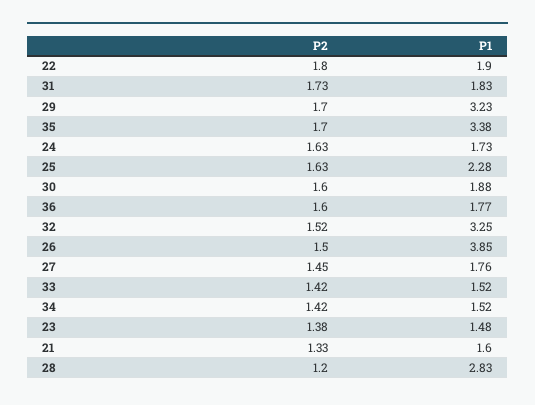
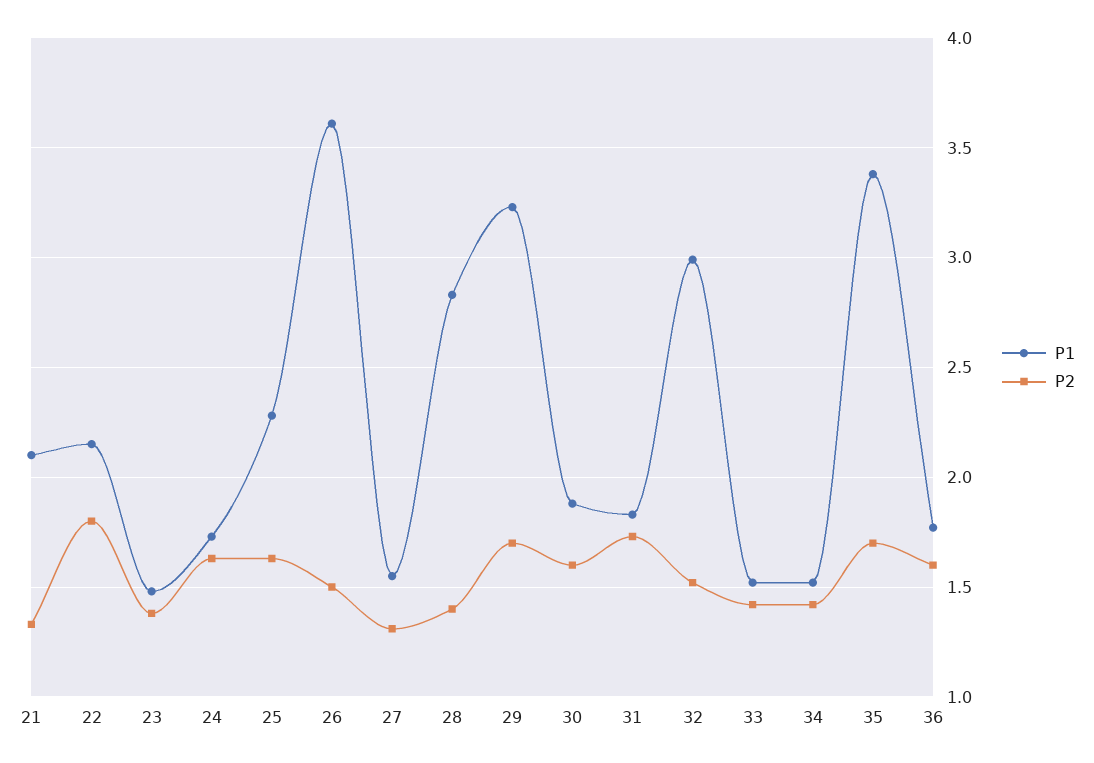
  {
    "P2": {
      "22": 1.8,
      "31": 1.73,
      "29": 1.7,
      "35": 1.7,
      "24": 1.63,
      "25": 1.63,
      "30": 1.6,
      "36": 1.6,
      "32": 1.52,
      "26": 1.5,
-     "27": 1.45,
+     "27": 1.3,
      "33": 1.42,
      "34": 1.42,
      "23": 1.38,
      "21": 1.33,
-     "28": 1.2
+     "28": 1.4
    },
    "P1": {
-     "22": 1.9,
+     "22": 2.15,
      "31": 1.83,
      "29": 3.23,
      "35": 3.38,
      "24": 1.73,
      "25": 2.28,
      "30": 1.88,
      "36": 1.77,
-     "32": 3.25,
+     "32": 3,
-     "26": 3.85,
+     "26": 3.6,
-     "27": 1.76,
+     "27": 1.55,
      "33": 1.52,
      "34": 1.52,
      "23": 1.48,
-     "21": 1.6,
+     "21": 2.1,
      "28": 2.83
    }
  }

